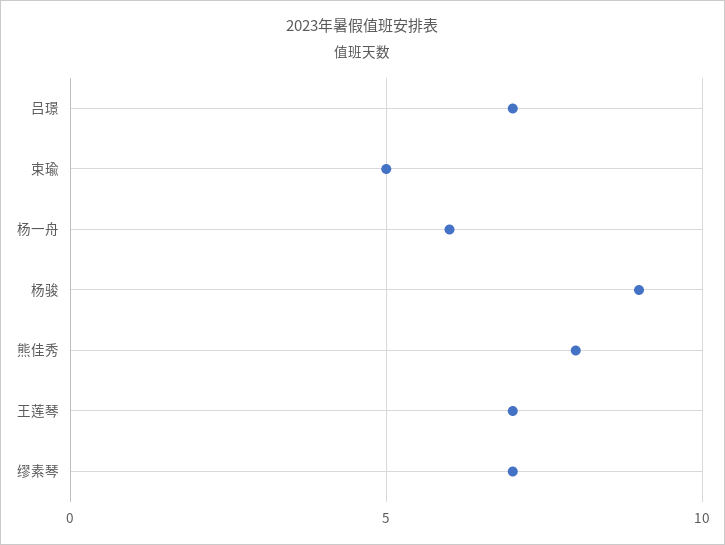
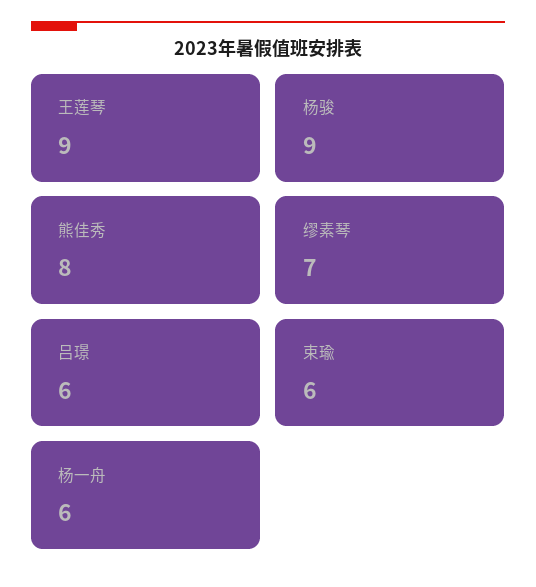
  {
-   "吕璟": 7,
+   "吕璟": 6,
-   "束瑜": 5,
+   "束瑜": 6,
    "杨一舟": 6,
    "杨骏": 9,
    "熊佳秀": 8,
-   "王莲琴": 7,
+   "王莲琴": 9,
    "缪素琴": 7
  }

